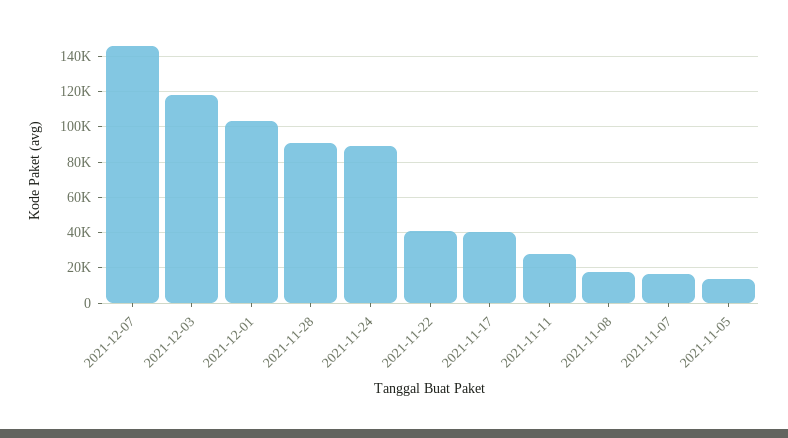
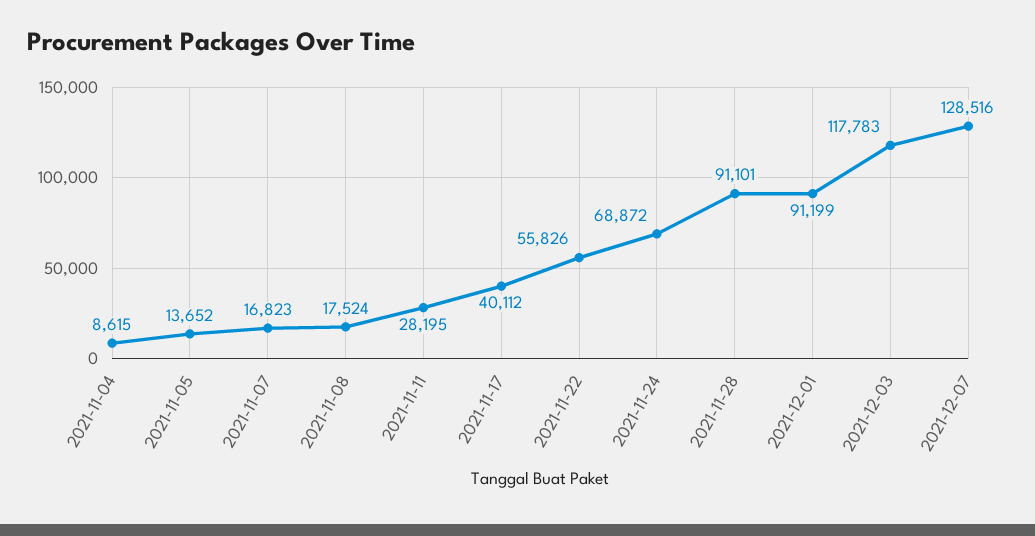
  {
-   "2021-12-07": 145000,
+   "2021-12-07": 128516,
    "2021-12-03": 117783,
-   "2021-12-01": 105000,
+   "2021-12-01": 91199,
    "2021-11-28": 91101,
-   "2021-11-24": 90000,
+   "2021-11-24": 68872,
-   "2021-11-22": 40000,
+   "2021-11-22": 55826,
    "2021-11-17": 40112,
    "2021-11-11": 28195,
    "2021-11-08": 17524,
    "2021-11-07": 16823,
-   "2021-11-05": 13652
+   "2021-11-05": 13652,
+   "2021-11-04": 8615
  }

